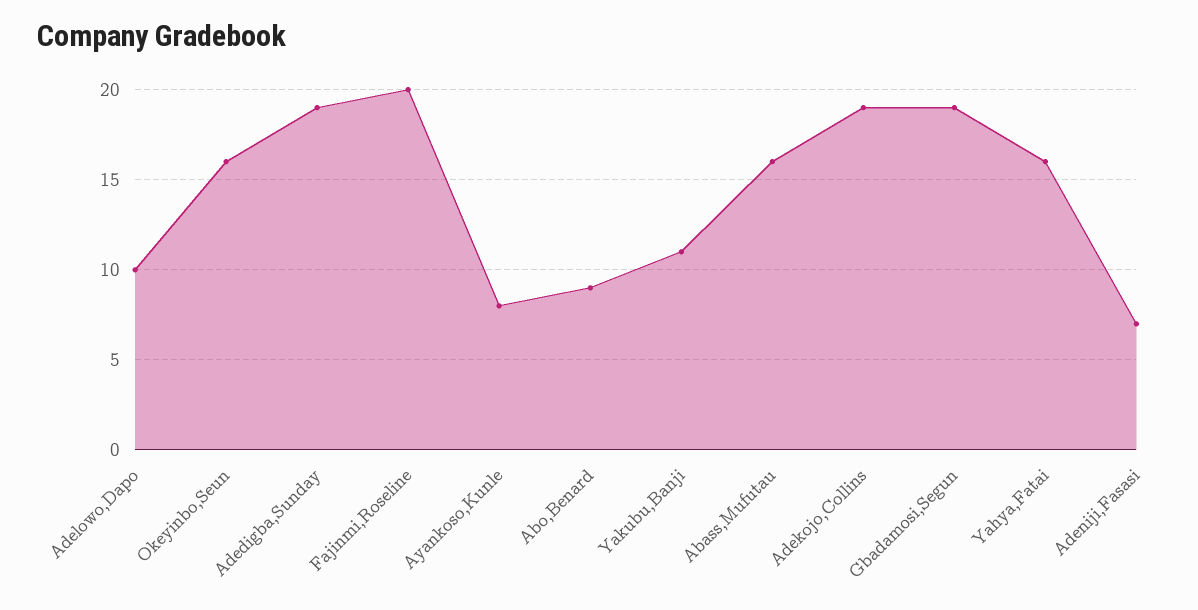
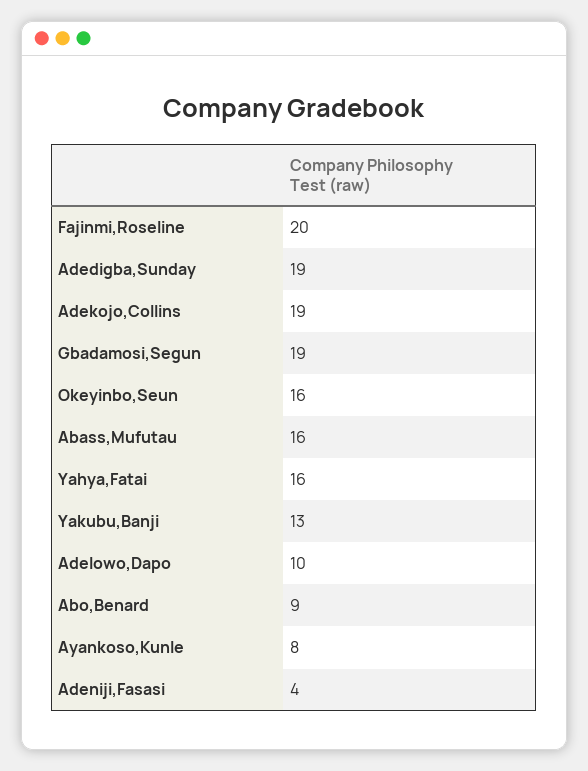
  {
    "Adelowo,Dapo": 10,
    "Okeyinbo,Seun": 16,
    "Adedigba,Sunday": 19,
    "Fajinmi,Roseline": 20,
    "Ayankoso,Kunle": 8,
    "Abo,Benard": 9,
-   "Yakubu,Banji": 11,
+   "Yakubu,Banji": 13,
    "Abass,Mufutau": 16,
    "Adekojo,Collins": 19,
    "Gbadamosi,Segun": 19,
    "Yahya,Fatai": 16,
-   "Adeniji,Fasasi": 7
+   "Adeniji,Fasasi": 4
  }

